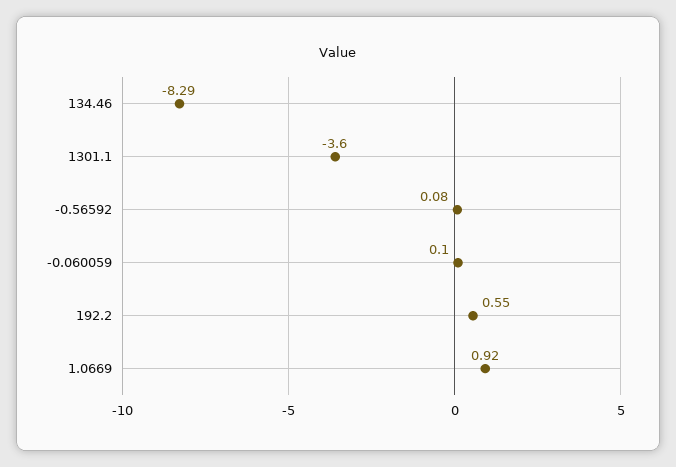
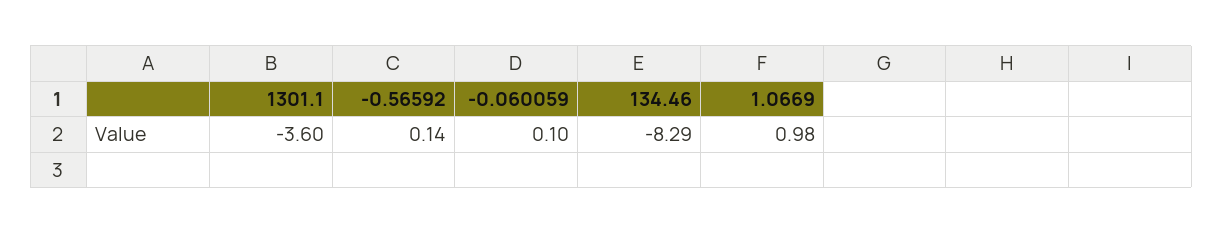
  {
    "134.46": -8.29,
    "1301.1": -3.6,
-   "-0.56592": 0.08,
+   "-0.56592": 0.14,
    "-0.060059": 0.1,
-   "192.2": 0.55,
-   "1.0669": 0.92
+   "1.0669": 0.98
  }

